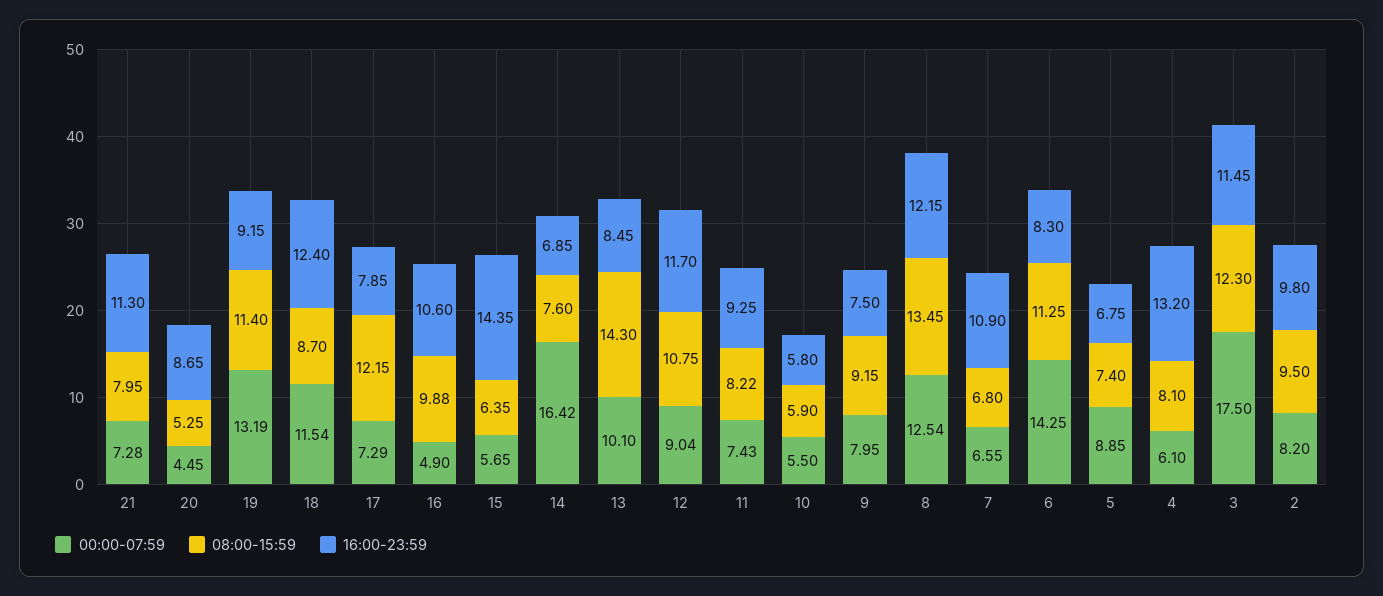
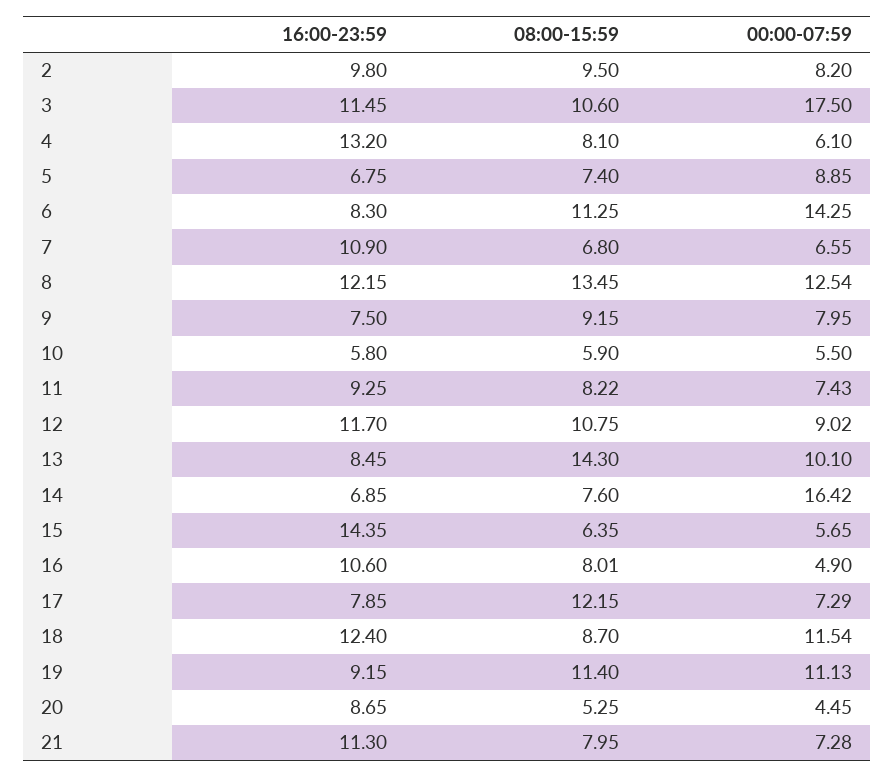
  {
    "00:00-07:59": {
      "21": 7.28,
      "20": 4.45,
-     "19": 13.19,
+     "19": 11.13,
      "18": 11.54,
      "17": 7.29,
      "16": 4.9,
      "15": 5.65,
      "14": 16.42,
      "13": 10.1,
-     "12": 9.04,
+     "12": 9.02,
      "11": 7.43,
      "10": 5.5,
      "9": 7.95,
      "8": 12.54,
      "7": 6.55,
      "6": 14.25,
      "5": 8.85,
      "4": 6.1,
      "3": 17.5,
      "2": 8.2
    },
    "08:00-15:59": {
      "21": 7.95,
      "20": 5.25,
      "19": 11.4,
      "18": 8.7,
      "17": 12.15,
-     "16": 9.88,
+     "16": 8.01,
      "15": 6.35,
      "14": 7.6,
      "13": 14.3,
      "12": 10.75,
      "11": 8.22,
      "10": 5.9,
      "9": 9.15,
      "8": 13.45,
      "7": 6.8,
      "6": 11.25,
      "5": 7.4,
      "4": 8.1,
-     "3": 12.3,
+     "3": 10.6,
      "2": 9.5
    },
    "16:00-23:59": {
      "21": 11.3,
      "20": 8.65,
      "19": 9.15,
      "18": 12.4,
      "17": 7.85,
      "16": 10.6,
      "15": 14.35,
      "14": 6.85,
      "13": 8.45,
      "12": 11.7,
      "11": 9.25,
      "10": 5.8,
      "9": 7.5,
      "8": 12.15,
      "7": 10.9,
      "6": 8.3,
      "5": 6.75,
      "4": 13.2,
      "3": 11.45,
      "2": 9.8
    }
  }

